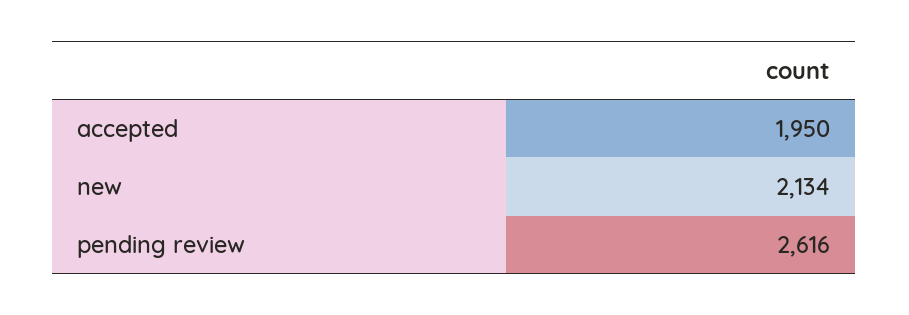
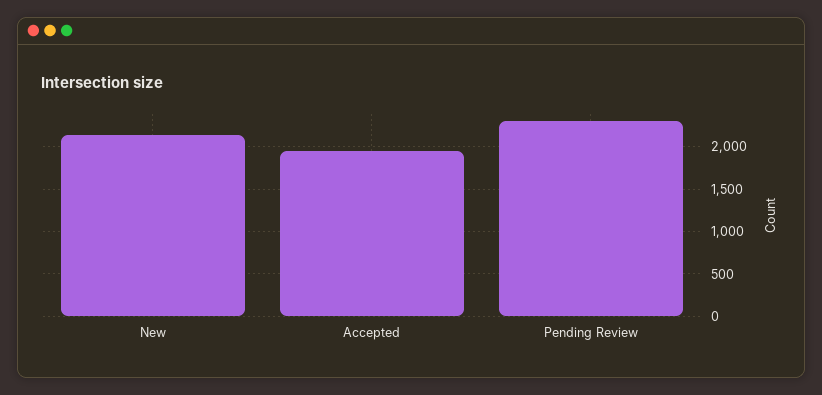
  {
    "accepted": 1950,
    "new": 2134,
-   "pending review": 2616
+   "pending review": 2300
  }

